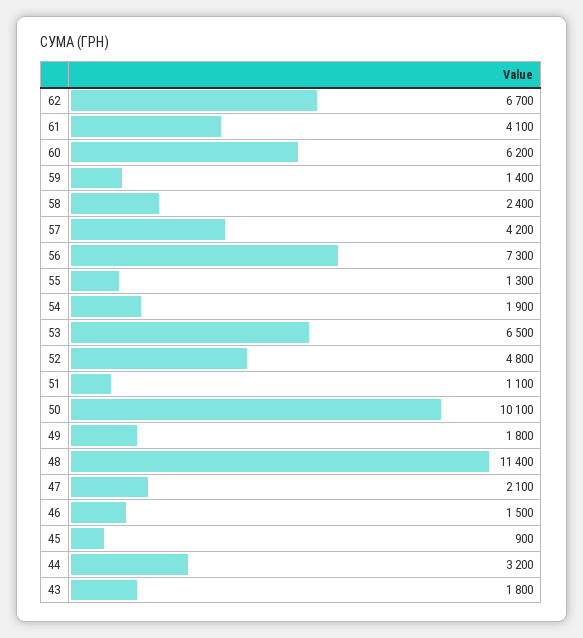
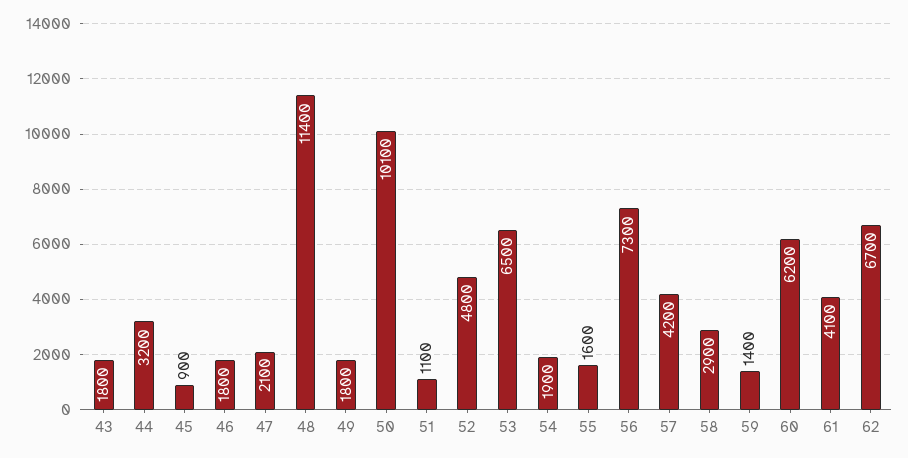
  {
    "62": 6700,
    "61": 4100,
    "60": 6200,
    "59": 1400,
-   "58": 2400,
+   "58": 2900,
    "57": 4200,
    "56": 7300,
-   "55": 1300,
+   "55": 1600,
    "54": 1900,
    "53": 6500,
    "52": 4800,
    "51": 1100,
    "50": 10100,
    "49": 1800,
    "48": 11400,
    "47": 2100,
-   "46": 1500,
+   "46": 1800,
    "45": 900,
    "44": 3200,
    "43": 1800
  }

